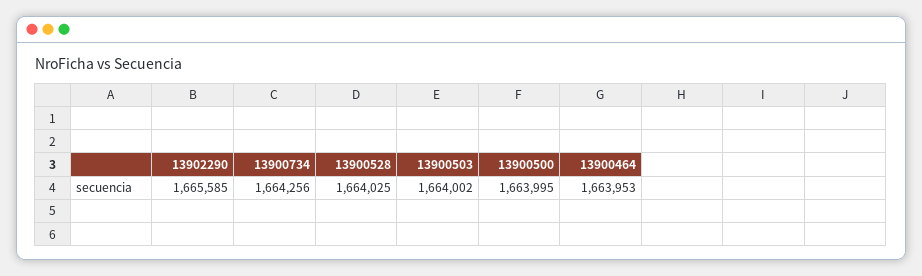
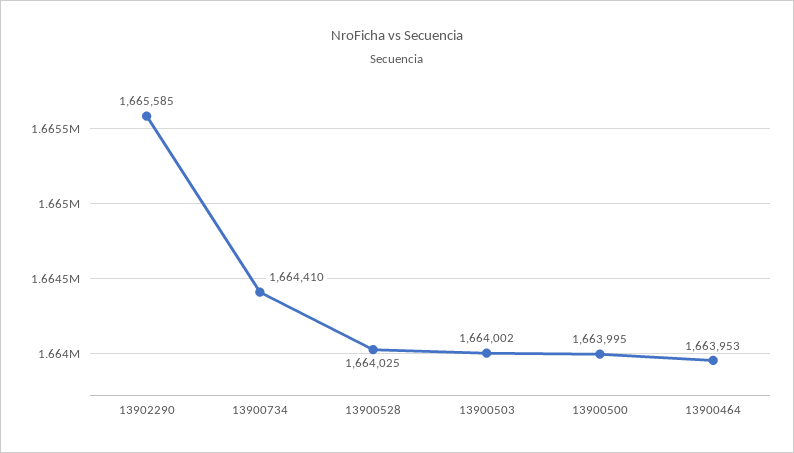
  {
    "13902290": 1665585,
-   "13900734": 1664256,
+   "13900734": 1664410,
    "13900528": 1664025,
    "13900503": 1664002,
    "13900500": 1663995,
    "13900464": 1663953
  }

